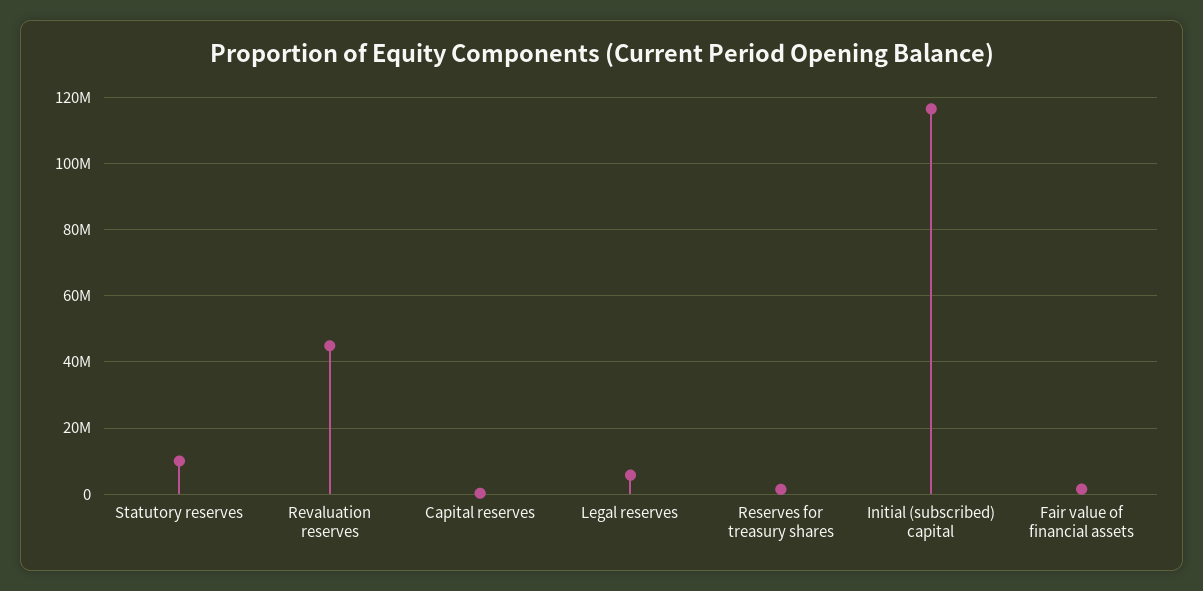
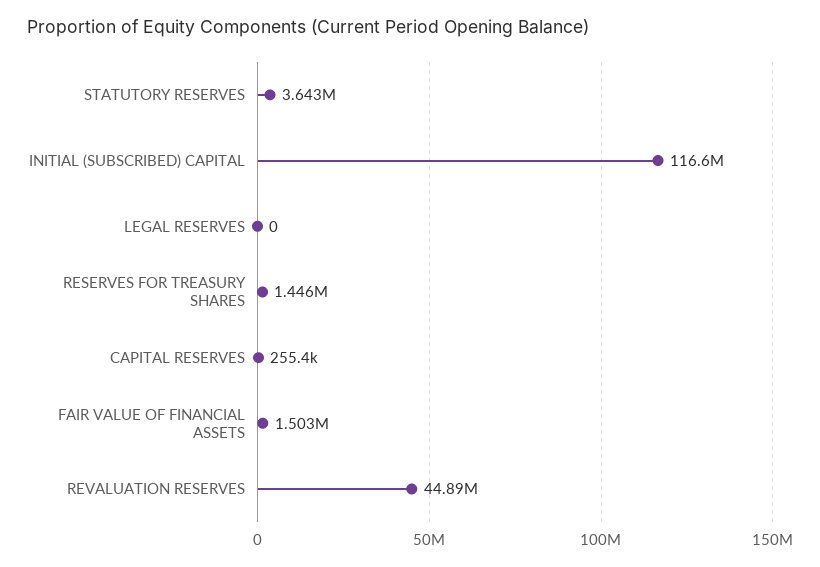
  {
-   "Statutory reserves": 10000000,
+   "Statutory reserves": 3643000,
    "Revaluation reserves": 44890000,
    "Capital reserves": 255400,
-   "Legal reserves": 6000000,
+   "Legal reserves": 0,
    "Reserves for treasury shares": 1446000,
    "Initial (subscribed) capital": 116600000,
    "Fair value of financial assets": 1503000
  }

